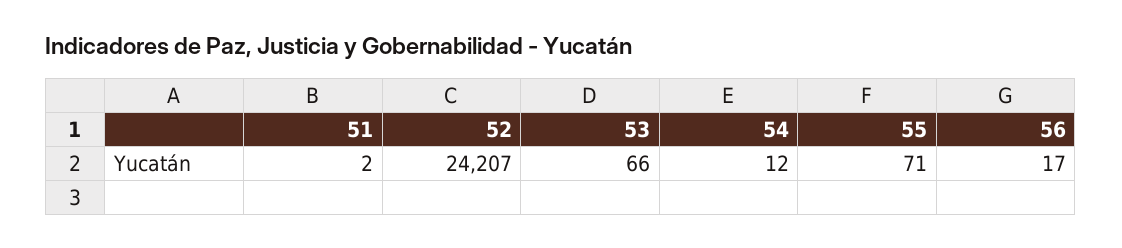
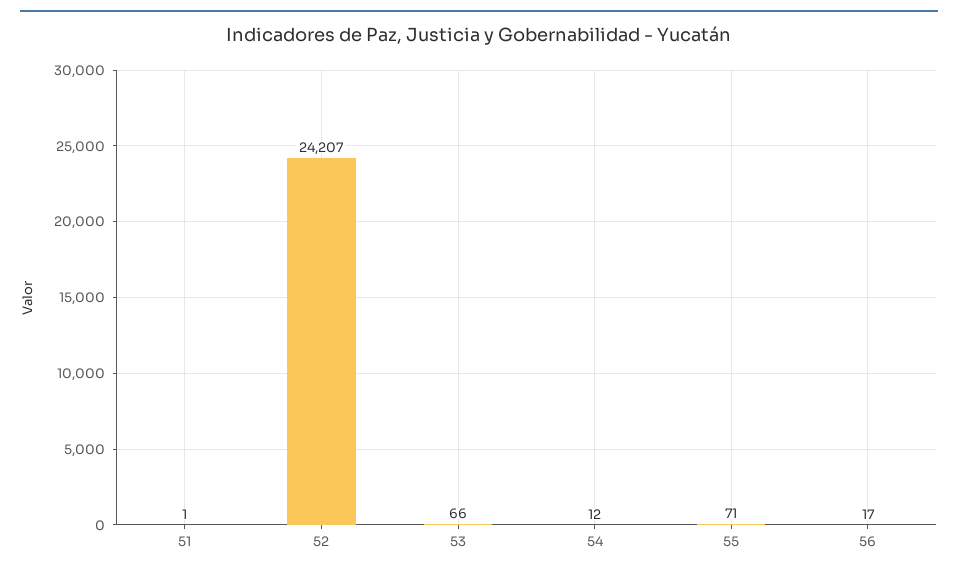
  {
-   "51": 2,
+   "51": 1,
    "52": 24207,
    "53": 66,
    "54": 12,
    "55": 71,
    "56": 17
  }

